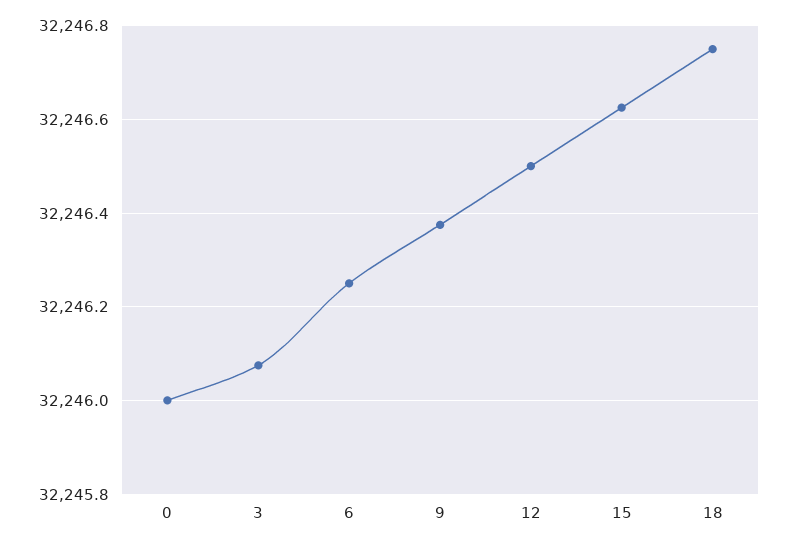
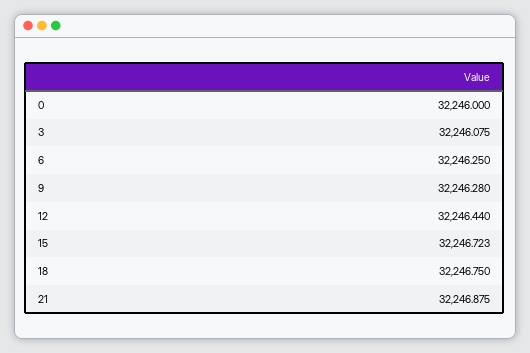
  {
    "0": 32246,
    "3": 32246.075,
    "6": 32246.25,
-   "9": 32246.38,
+   "9": 32246.28,
-   "12": 32246.5,
+   "12": 32246.44,
-   "15": 32246.62,
+   "15": 32246.723,
-   "18": 32246.75
+   "18": 32246.75,
+   "21": 32246.875
  }

